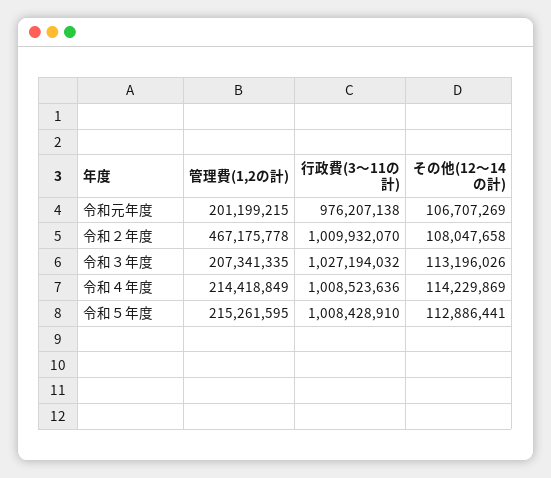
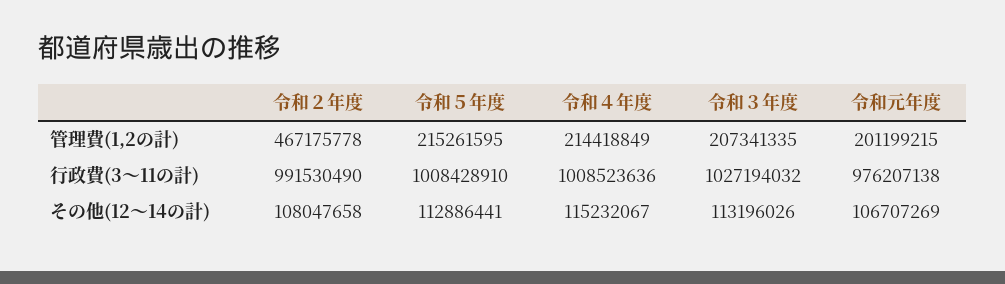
  {
    "管理費(1,2の計)": {
      "令和元年度": 201199215,
      "令和２年度": 467175778,
      "令和３年度": 207341335,
      "令和４年度": 214418849,
      "令和５年度": 215261595
    },
    "行政費(3～11の計)": {
      "令和元年度": 976207138,
-     "令和２年度": 1009932070,
+     "令和２年度": 991530490,
      "令和３年度": 1027194032,
      "令和４年度": 1008523636,
      "令和５年度": 1008428910
    },
    "その他(12～14の計)": {
      "令和元年度": 106707269,
      "令和２年度": 108047658,
      "令和３年度": 113196026,
-     "令和４年度": 114229869,
+     "令和４年度": 115232067,
      "令和５年度": 112886441
    }
  }

